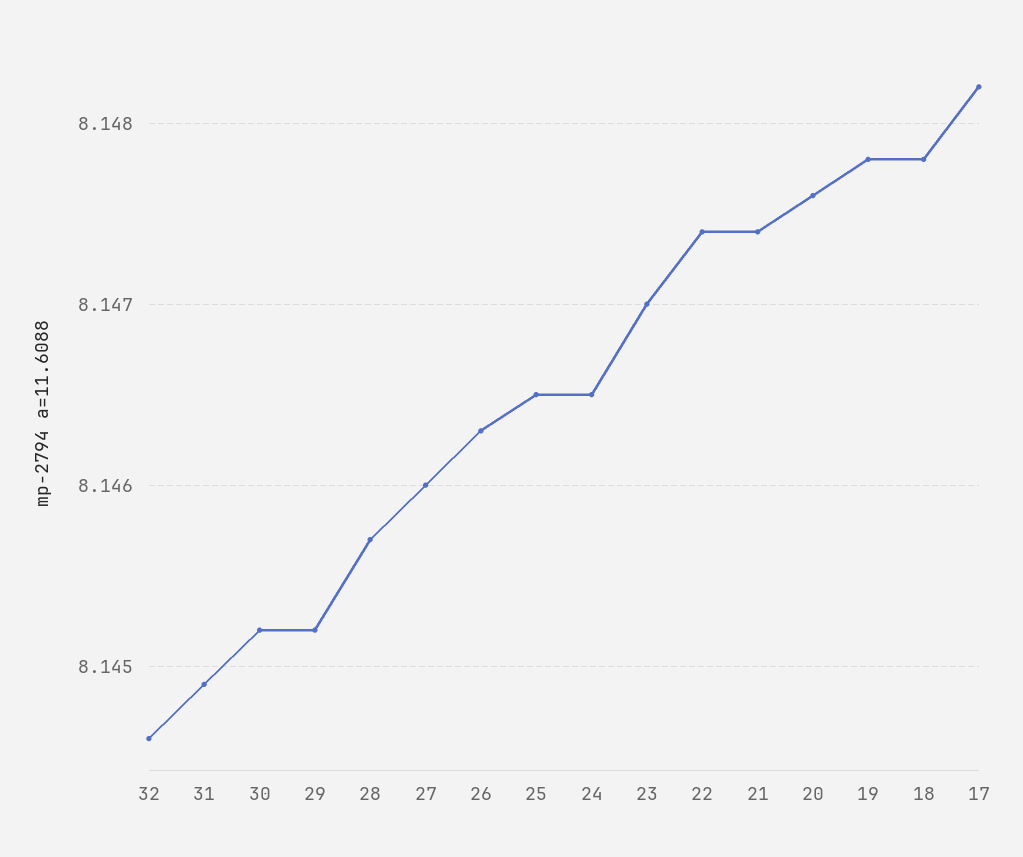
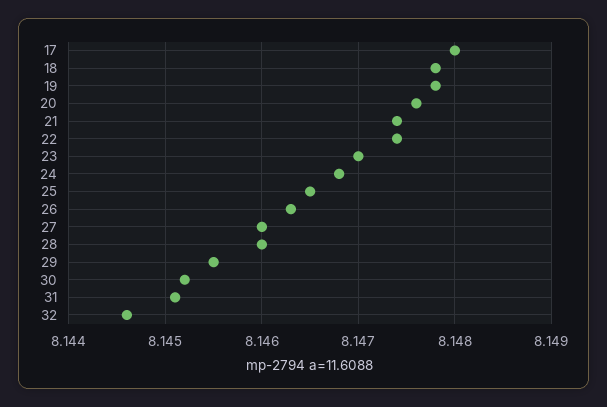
  {
    "32": 8.1446,
-   "31": 8.1449,
+   "31": 8.1451,
    "30": 8.1452,
-   "29": 8.1452,
+   "29": 8.1455,
-   "28": 8.1457,
+   "28": 8.146,
    "27": 8.146,
    "26": 8.1463,
    "25": 8.1465,
-   "24": 8.1465,
+   "24": 8.1468,
    "23": 8.147,
    "22": 8.1474,
    "21": 8.1474,
    "20": 8.1476,
    "19": 8.1478,
    "18": 8.1478,
-   "17": 8.1482
+   "17": 8.148
  }

